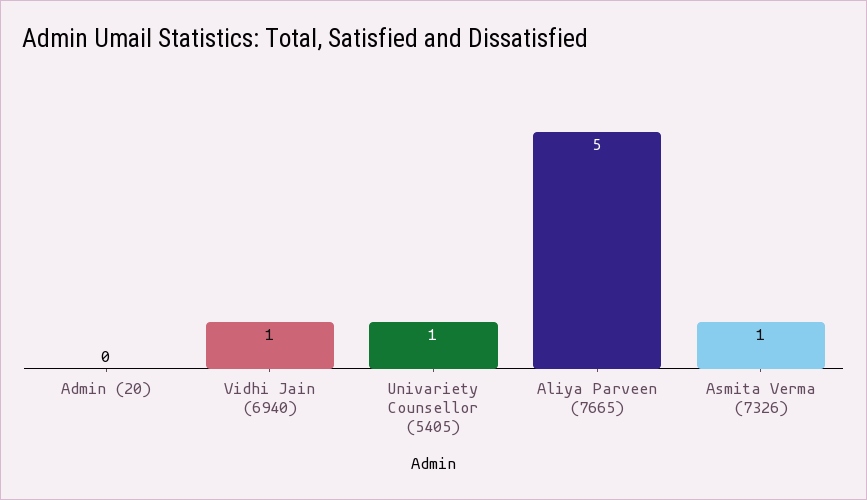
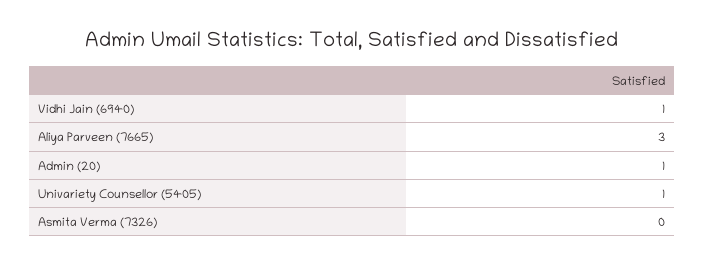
  {
-   "Admin (20)": 0,
+   "Admin (20)": 1,
    "Vidhi Jain (6940)": 1,
    "Univariety Counsellor (5405)": 1,
-   "Aliya Parveen (7665)": 5,
+   "Aliya Parveen (7665)": 3,
-   "Asmita Verma (7326)": 1
+   "Asmita Verma (7326)": 0
  }

